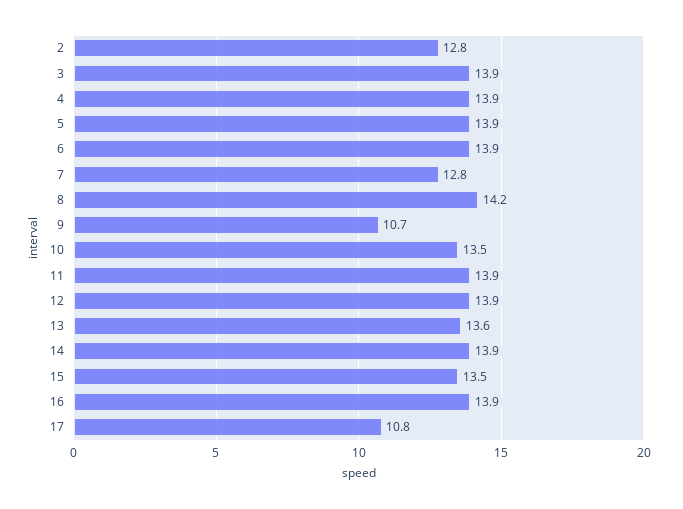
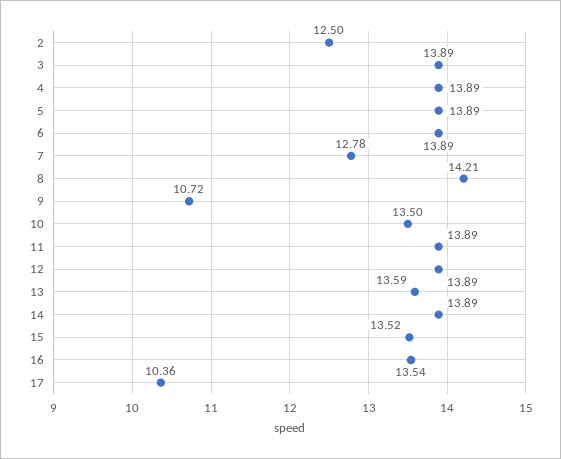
  {
-   "2": 12.8,
+   "2": 12.5,
    "3": 13.89,
    "4": 13.89,
    "5": 13.89,
    "6": 13.89,
    "7": 12.78,
    "8": 14.21,
    "9": 10.72,
    "10": 13.5,
    "11": 13.89,
    "12": 13.89,
    "13": 13.59,
    "14": 13.89,
    "15": 13.52,
-   "16": 13.9,
+   "16": 13.54,
-   "17": 10.8
+   "17": 10.36
  }

